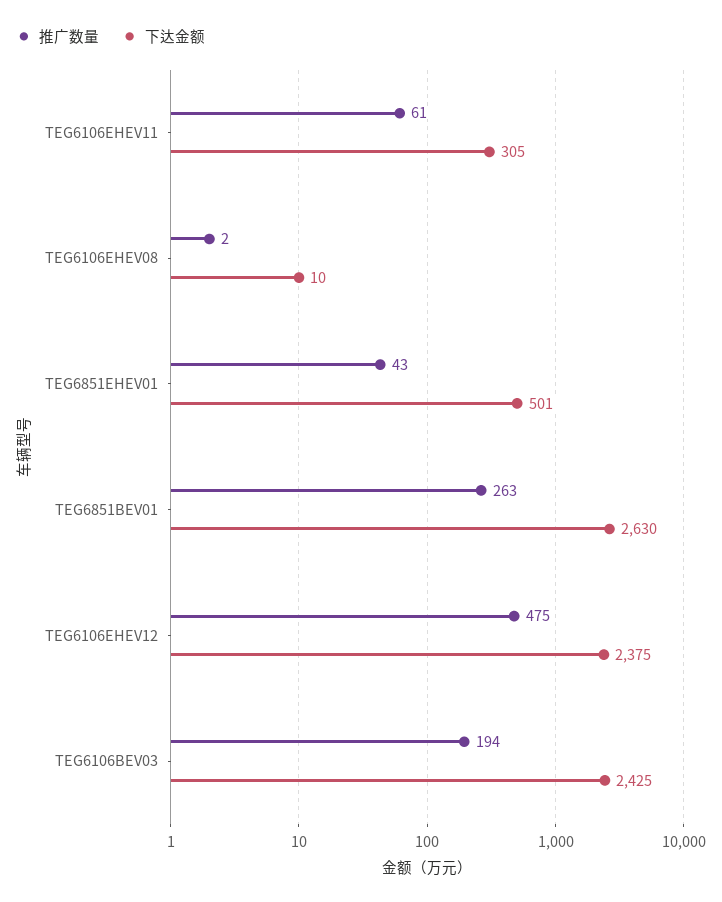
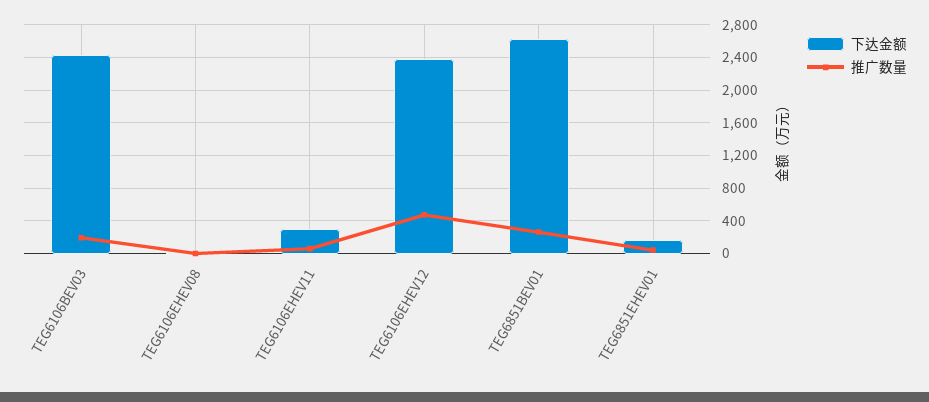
  {
    "推广数量": {
      "TEG6106EHEV11": 61,
      "TEG6106EHEV08": 2,
      "TEG6851EHEV01": 43,
      "TEG6851BEV01": 263,
      "TEG6106EHEV12": 475,
      "TEG6106BEV03": 194
    },
    "下达金额": {
      "TEG6106EHEV11": 305,
      "TEG6106EHEV08": 10,
-     "TEG6851EHEV01": 501,
+     "TEG6851EHEV01": 200,
      "TEG6851BEV01": 2630,
      "TEG6106EHEV12": 2375,
      "TEG6106BEV03": 2425
    }
  }

